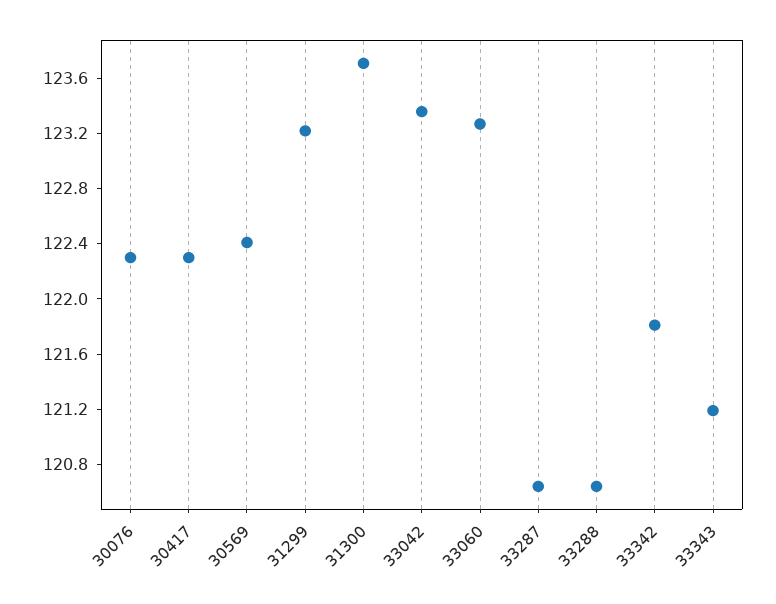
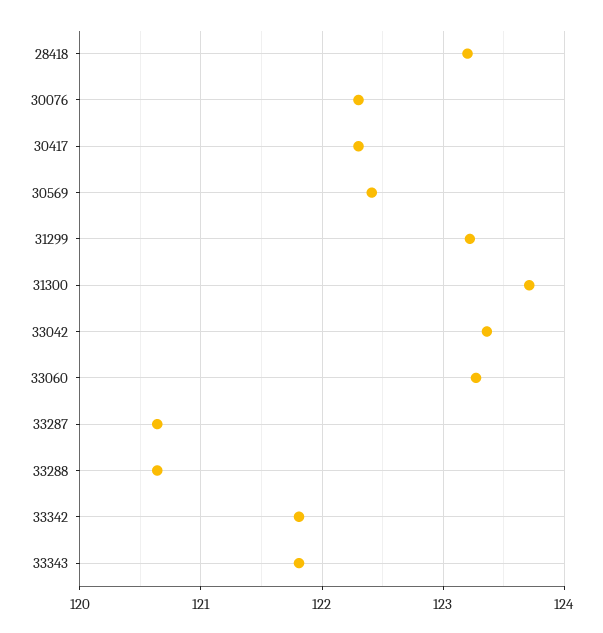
  {
    "30076": 122.3,
    "30417": 122.3,
    "30569": 122.4,
    "31299": 123.2,
    "31300": 123.7,
    "33042": 123.4,
    "33060": 123.3,
    "33287": 120.6,
    "33288": 120.6,
    "33342": 121.8,
-   "33343": 121.2
+   "33343": 121.8,
+   "28418": 123.2
  }

